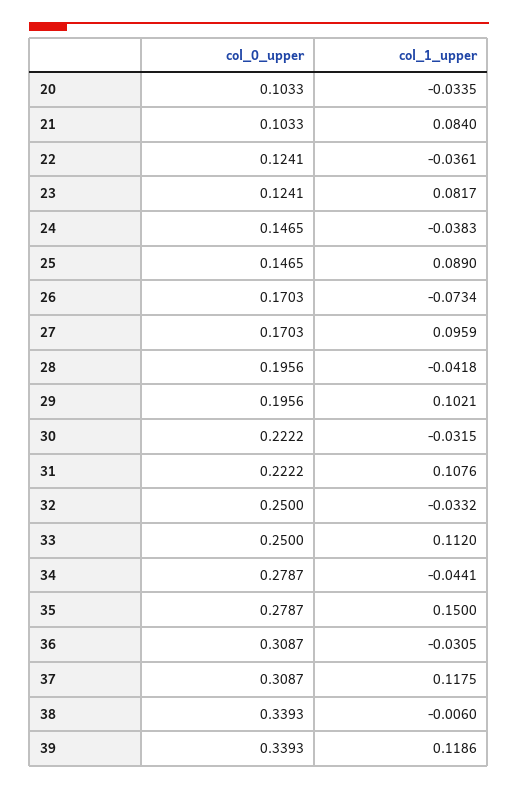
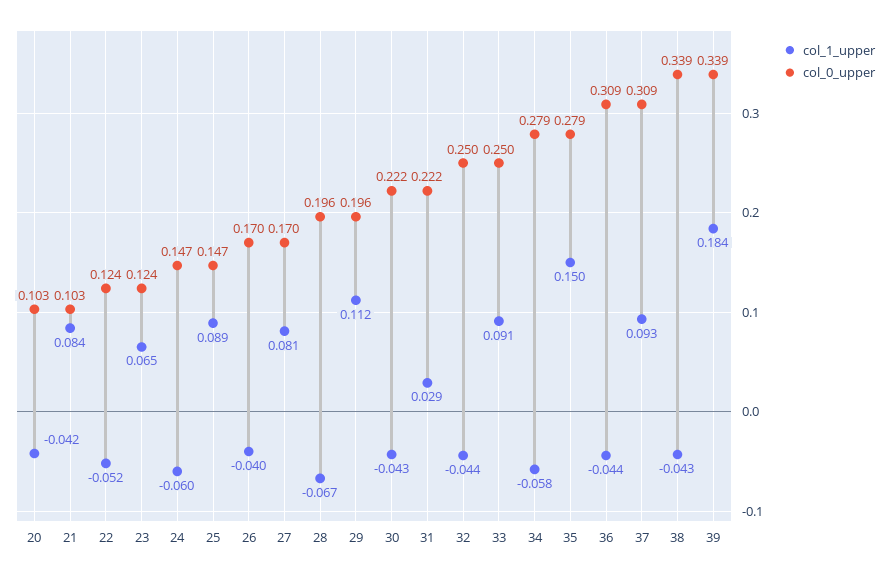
  {
    "col_0_upper": {
      "20": 0.1033,
      "21": 0.1033,
      "22": 0.1241,
      "23": 0.1241,
      "24": 0.1465,
      "25": 0.1465,
      "26": 0.1703,
      "27": 0.1703,
      "28": 0.1956,
      "29": 0.1956,
      "30": 0.2222,
      "31": 0.2222,
      "32": 0.25,
      "33": 0.25,
      "34": 0.2787,
      "35": 0.2787,
      "36": 0.3087,
      "37": 0.3087,
      "38": 0.3393,
      "39": 0.3393
    },
    "col_1_upper": {
-     "20": -0.0335,
+     "20": -0.042,
      "21": 0.084,
-     "22": -0.0361,
+     "22": -0.052,
-     "23": 0.0817,
+     "23": 0.065,
-     "24": -0.0383,
+     "24": -0.06,
      "25": 0.089,
-     "26": -0.0734,
+     "26": -0.04,
-     "27": 0.0959,
+     "27": 0.081,
-     "28": -0.0418,
+     "28": -0.067,
-     "29": 0.1021,
+     "29": 0.112,
-     "30": -0.0315,
+     "30": -0.043,
-     "31": 0.1076,
+     "31": 0.029,
-     "32": -0.0332,
+     "32": -0.044,
-     "33": 0.112,
+     "33": 0.091,
-     "34": -0.0441,
+     "34": -0.058,
      "35": 0.15,
-     "36": -0.0305,
+     "36": -0.044,
-     "37": 0.1175,
+     "37": 0.093,
-     "38": -0.006,
+     "38": -0.043,
-     "39": 0.1186
+     "39": 0.184
    }
  }

